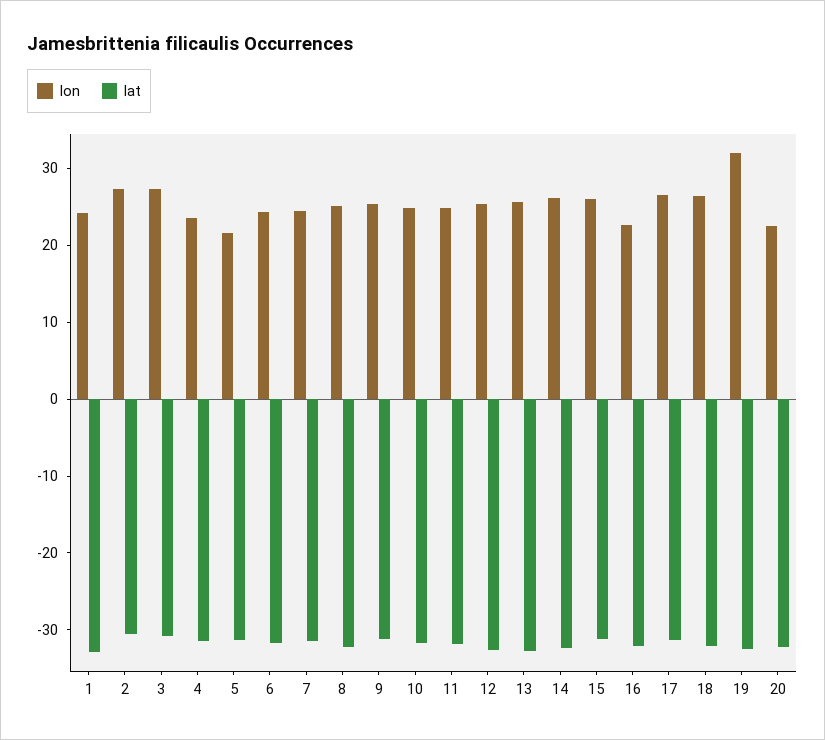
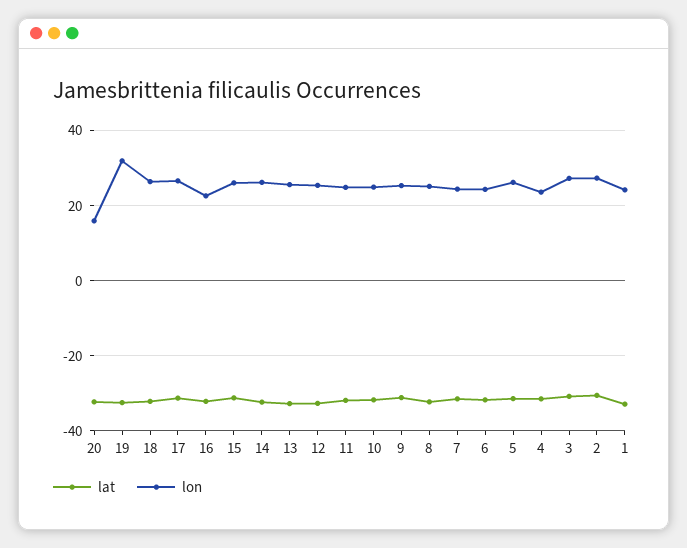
  {
    "lon": {
      "1": 24,
      "2": 28,
      "3": 28,
      "4": 24,
-     "5": 22,
+     "5": 26,
      "6": 24,
      "7": 24,
      "8": 26,
      "9": 26,
      "10": 24,
      "11": 24,
      "12": 26,
      "13": 26,
      "14": 26,
      "15": 26,
      "16": 22,
      "17": 26,
      "18": 26,
      "19": 32,
-     "20": 22
+     "20": 16
    },
    "lat": {
      "1": -32,
      "2": -30,
      "3": -30,
      "4": -32,
      "5": -32,
      "6": -32,
      "7": -32,
      "8": -32,
      "9": -32,
      "10": -32,
      "11": -32,
      "12": -32,
      "13": -32,
      "14": -32,
      "15": -32,
      "16": -32,
      "17": -32,
      "18": -32,
      "19": -32,
      "20": -32
    }
  }

